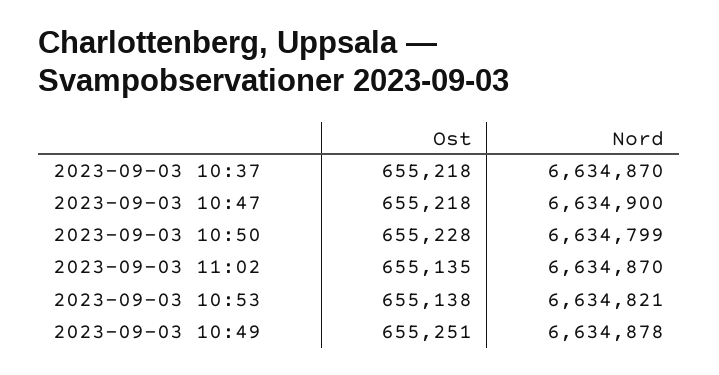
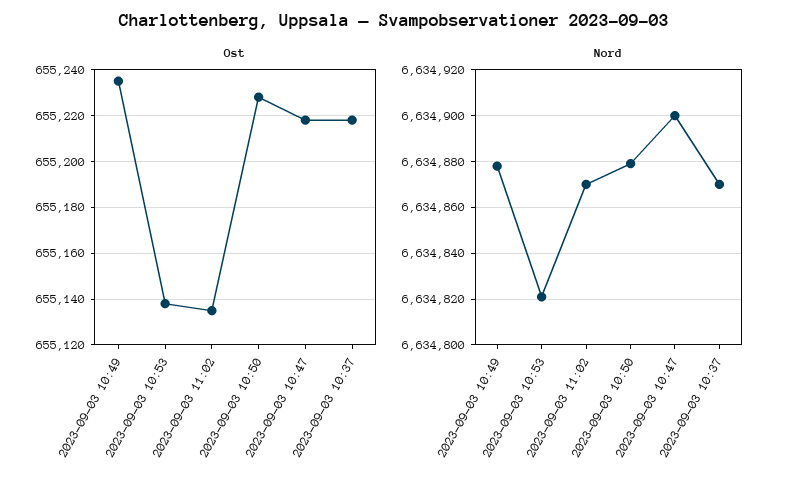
  {
    "Ost": {
      "2023-09-03 10:37": 655218,
      "2023-09-03 10:47": 655218,
      "2023-09-03 10:50": 655228,
      "2023-09-03 11:02": 655135,
      "2023-09-03 10:53": 655138,
-     "2023-09-03 10:49": 655251
+     "2023-09-03 10:49": 655235
    },
    "Nord": {
      "2023-09-03 10:37": 6634870,
      "2023-09-03 10:47": 6634900,
-     "2023-09-03 10:50": 6634799,
+     "2023-09-03 10:50": 6634880,
      "2023-09-03 11:02": 6634870,
      "2023-09-03 10:53": 6634821,
      "2023-09-03 10:49": 6634878
    }
  }

